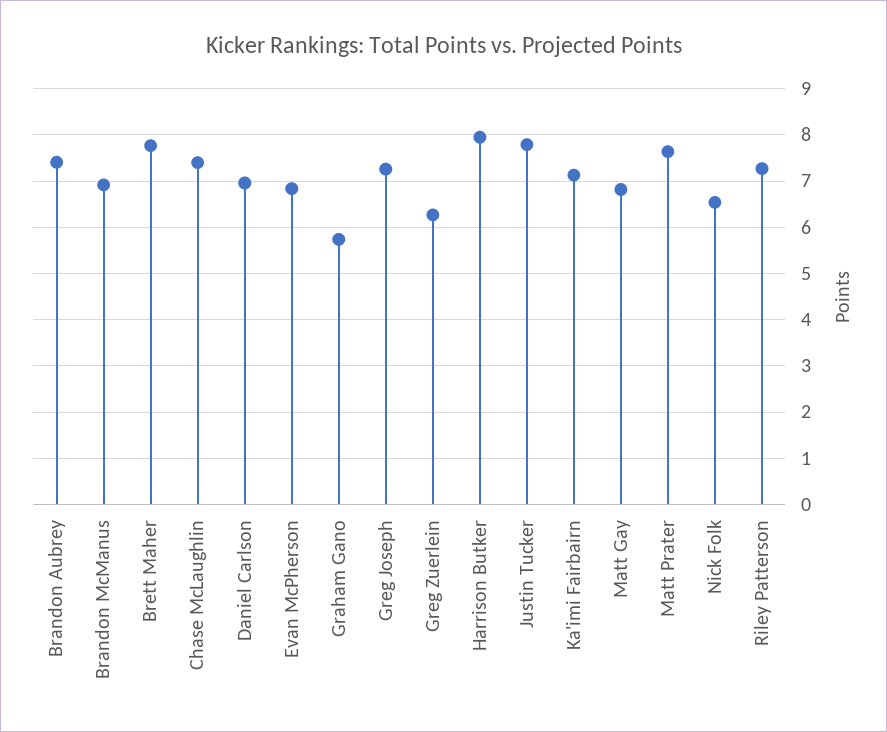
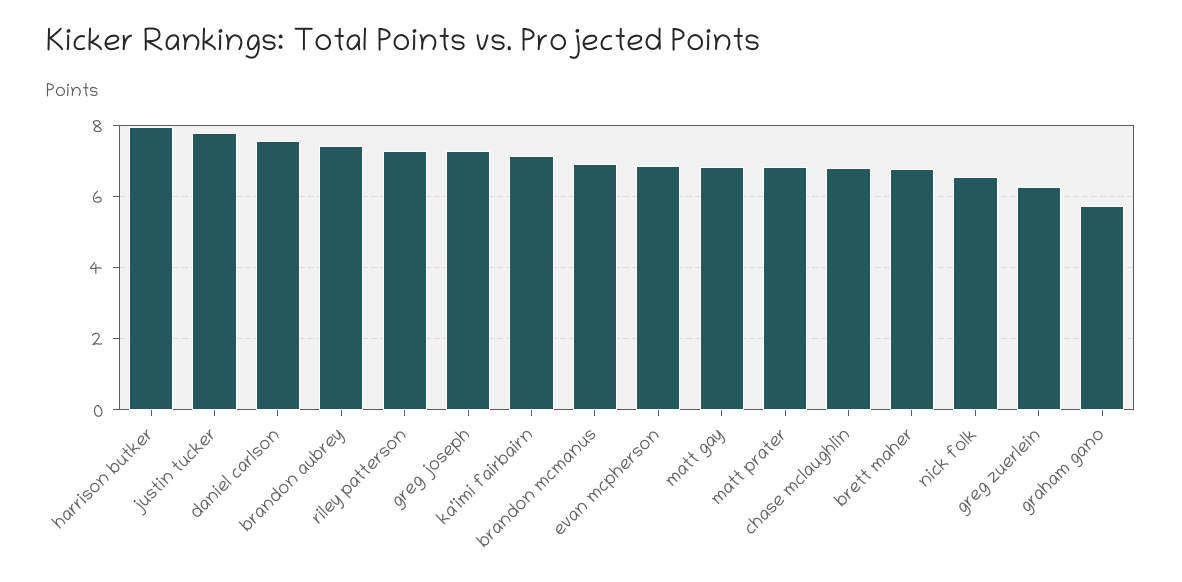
  {
    "Brandon Aubrey": 7.4,
    "Brandon McManus": 7,
-   "Brett Maher": 7.8,
+   "Brett Maher": 6.8,
-   "Chase McLaughlin": 7.4,
+   "Chase McLaughlin": 6.8,
-   "Daniel Carlson": 7,
+   "Daniel Carlson": 7.6,
    "Evan McPherson": 6.8,
    "Graham Gano": 5.8,
    "Greg Joseph": 7.2,
    "Greg Zuerlein": 6.2,
    "Harrison Butker": 8,
    "Justin Tucker": 7.8,
    "Ka'imi Fairbairn": 7.2,
    "Matt Gay": 6.8,
-   "Matt Prater": 7.6,
+   "Matt Prater": 6.8,
    "Nick Folk": 6.6,
    "Riley Patterson": 7.2
  }

